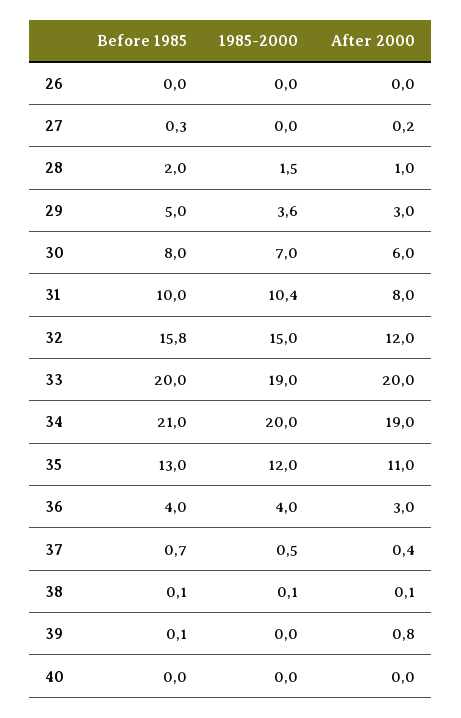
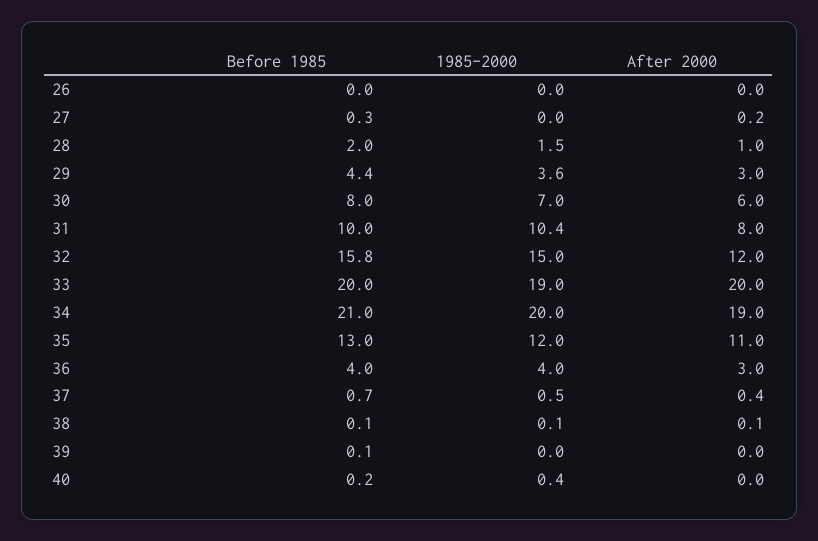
  {
    "Before 1985": {
      "26": 0,
      "27": 0.3,
      "28": 2,
-     "29": 5,
+     "29": 4.4,
      "30": 8,
      "31": 10,
      "32": 15.8,
      "33": 20,
      "34": 21,
      "35": 13,
      "36": 4,
      "37": 0.7,
      "38": 0.1,
      "39": 0.1,
-     "40": 0
+     "40": 0.2
    },
    "1985-2000": {
      "26": 0,
      "27": 0,
      "28": 1.5,
      "29": 3.6,
      "30": 7,
      "31": 10.4,
      "32": 15,
      "33": 19,
      "34": 20,
      "35": 12,
      "36": 4,
      "37": 0.5,
      "38": 0.1,
      "39": 0,
-     "40": 0
+     "40": 0.4
    },
    "After 2000": {
      "26": 0,
      "27": 0.2,
      "28": 1,
      "29": 3,
      "30": 6,
      "31": 8,
      "32": 12,
      "33": 20,
      "34": 19,
      "35": 11,
      "36": 3,
      "37": 0.4,
      "38": 0.1,
-     "39": 0.8,
+     "39": 0,
      "40": 0
    }
  }

